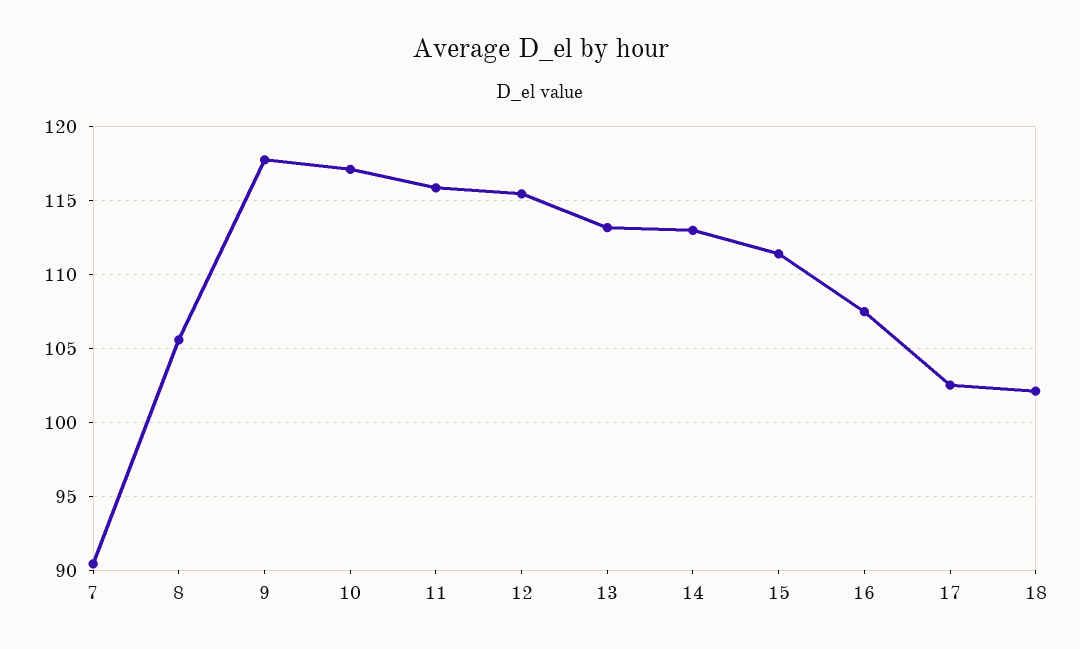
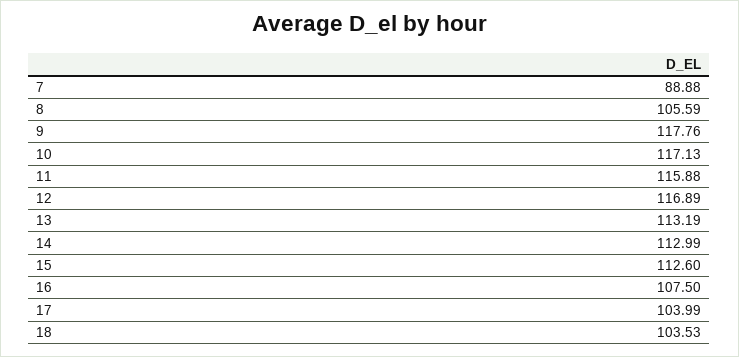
  {
-   "7": 90.5,
+   "7": 88.88,
    "8": 105.59,
    "9": 117.76,
    "10": 117.13,
    "11": 115.88,
-   "12": 115.5,
+   "12": 116.89,
    "13": 113.19,
    "14": 112.99,
-   "15": 111.5,
+   "15": 112.6,
    "16": 107.5,
-   "17": 102.5,
+   "17": 103.99,
-   "18": 102
+   "18": 103.53
  }

